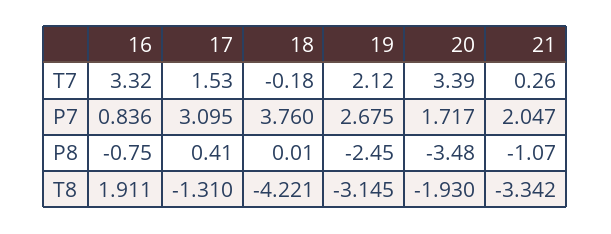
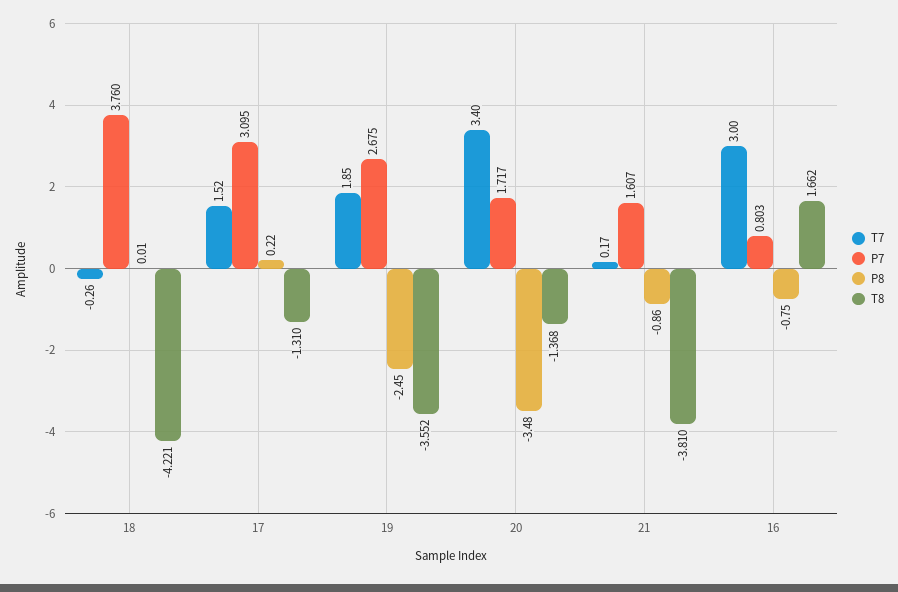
  {
    "T7": {
-     "16": 3.32,
+     "16": 3,
-     "17": 1.53,
+     "17": 1.52,
-     "18": -0.18,
+     "18": -0.26,
-     "19": 2.12,
+     "19": 1.85,
-     "20": 3.39,
+     "20": 3.4,
-     "21": 0.26
+     "21": 0.17
    },
    "P7": {
-     "16": 0.836,
+     "16": 0.803,
      "17": 3.095,
      "18": 3.76,
      "19": 2.675,
      "20": 1.717,
-     "21": 2.047
+     "21": 1.607
    },
    "P8": {
      "16": -0.75,
-     "17": 0.41,
+     "17": 0.22,
      "18": 0.01,
      "19": -2.45,
      "20": -3.48,
-     "21": -1.07
+     "21": -0.86
    },
    "T8": {
-     "16": 1.911,
+     "16": 1.662,
      "17": -1.31,
      "18": -4.221,
-     "19": -3.145,
+     "19": -3.552,
-     "20": -1.93,
+     "20": -1.368,
-     "21": -3.342
+     "21": -3.81
    }
  }

